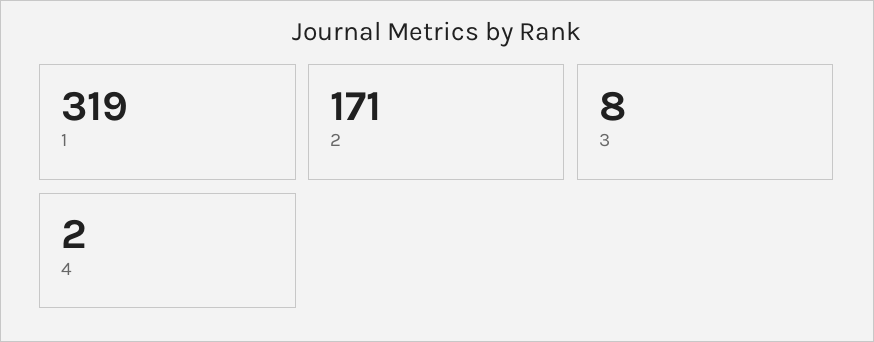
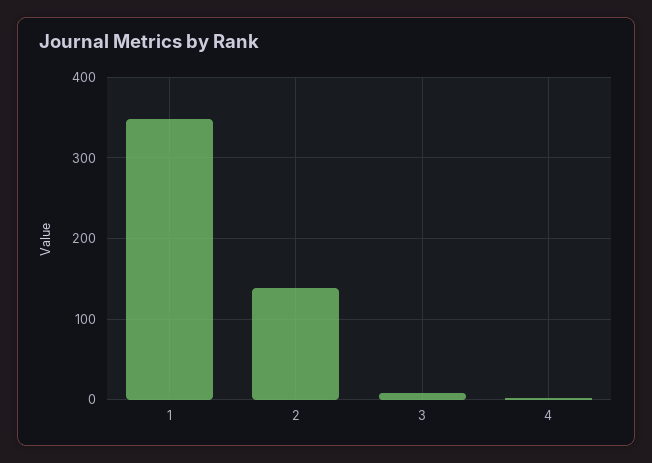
  {
-   "1": 319,
+   "1": 350,
-   "2": 171,
+   "2": 140,
    "3": 8,
    "4": 2
  }

